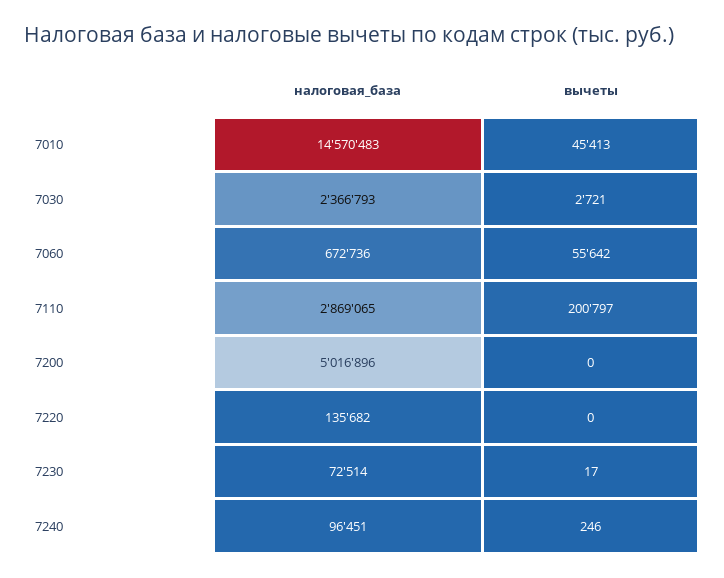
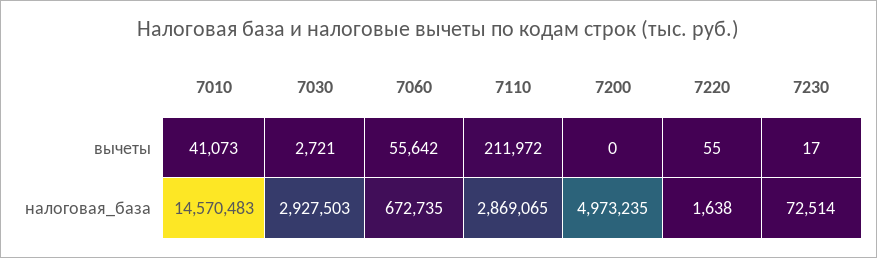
  {
    "налоговая_база": {
      "7010": 14570483,
-     "7030": 2366793,
+     "7030": 2927503,
-     "7060": 672736,
+     "7060": 672735,
      "7110": 2869065,
-     "7200": 5016896,
+     "7200": 4973235,
-     "7220": 135682,
+     "7220": 1638,
-     "7230": 72514,
+     "7230": 72514
-     "7240": 96451
    },
    "вычеты": {
-     "7010": 45413,
+     "7010": 41073,
      "7030": 2721,
      "7060": 55642,
-     "7110": 200797,
+     "7110": 211972,
      "7200": 0,
-     "7220": 0,
+     "7220": 55,
-     "7230": 17,
+     "7230": 17
-     "7240": 246
    }
  }

